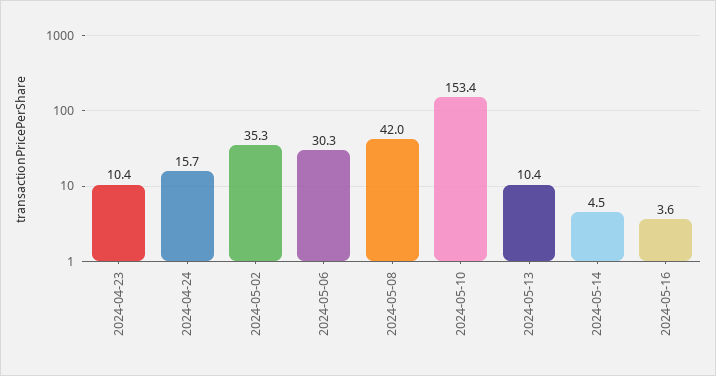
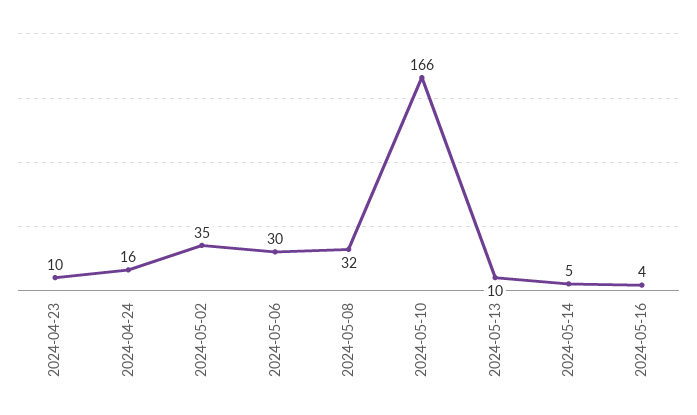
  {
    "2024-04-23": 10.4,
    "2024-04-24": 15.7,
    "2024-05-02": 35.3,
    "2024-05-06": 30.3,
-   "2024-05-08": 42,
+   "2024-05-08": 32,
-   "2024-05-10": 153.4,
+   "2024-05-10": 166,
    "2024-05-13": 10.4,
    "2024-05-14": 4.5,
    "2024-05-16": 3.6
  }

